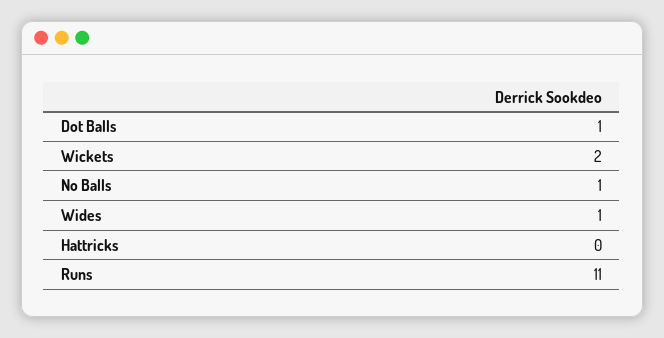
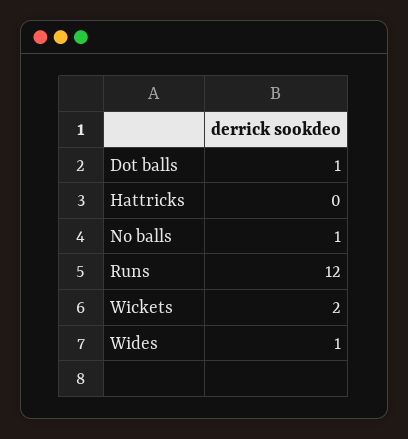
  {
    "Dot Balls": 1,
    "Wickets": 2,
    "No Balls": 1,
    "Wides": 1,
    "Hattricks": 0,
-   "Runs": 11
+   "Runs": 12
  }

